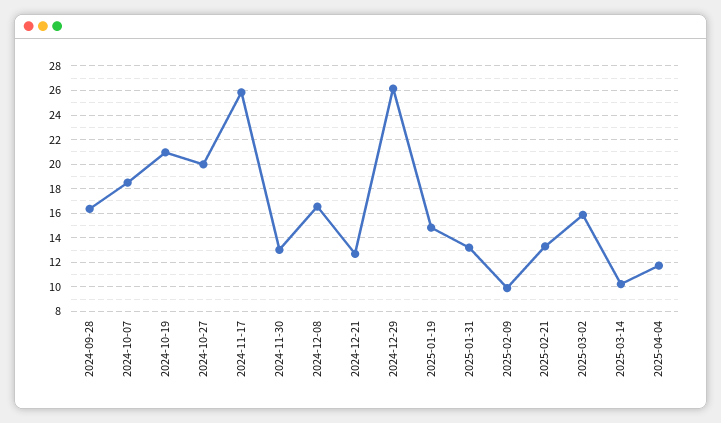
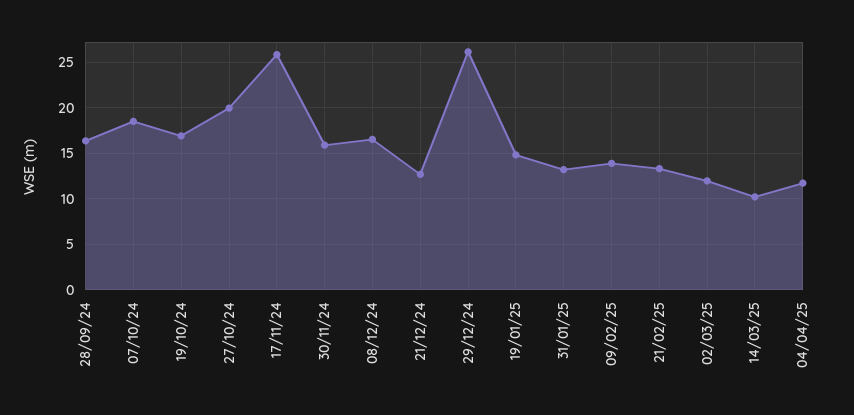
  {
    "2024-09-28": 16.5,
    "2024-10-07": 18.5,
-   "2024-10-19": 21,
+   "2024-10-19": 17,
    "2024-10-27": 20,
    "2024-11-17": 26,
-   "2024-11-30": 13,
+   "2024-11-30": 16,
    "2024-12-08": 16.5,
    "2024-12-21": 12.5,
    "2024-12-29": 26,
    "2025-01-19": 15,
    "2025-01-31": 13,
-   "2025-02-09": 10,
+   "2025-02-09": 14,
    "2025-02-21": 13.5,
-   "2025-03-02": 16,
+   "2025-03-02": 12,
    "2025-03-14": 10,
    "2025-04-04": 11.5
  }

